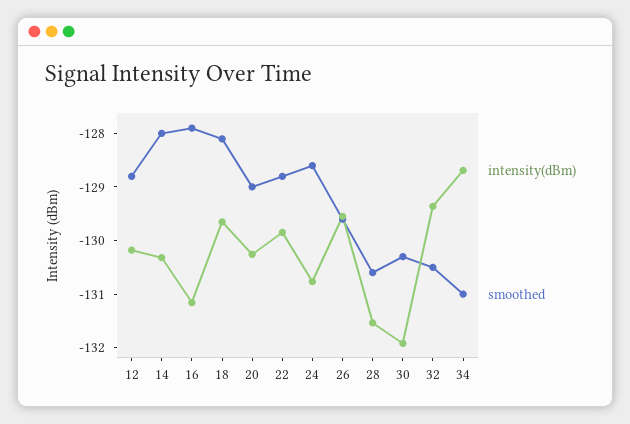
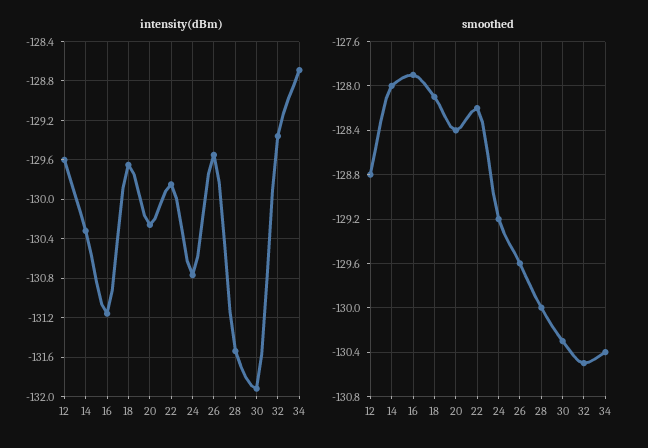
  {
    "intensity(dBm)": {
-     "12": -130.2,
+     "12": -129.6,
      "14": -130.3,
      "16": -131.2,
      "18": -129.7,
      "20": -130.3,
      "22": -129.9,
      "24": -130.8,
      "26": -129.6,
      "28": -131.5,
      "30": -131.9,
      "32": -129.4,
      "34": -128.7
    },
    "smoothed": {
      "12": -128.8,
      "14": -128,
      "16": -127.9,
      "18": -128.1,
-     "20": -129,
+     "20": -128.4,
-     "22": -128.8,
+     "22": -128.2,
-     "24": -128.6,
+     "24": -129.2,
      "26": -129.6,
-     "28": -130.6,
+     "28": -130,
      "30": -130.3,
      "32": -130.5,
-     "34": -131
+     "34": -130.4
    }
  }

